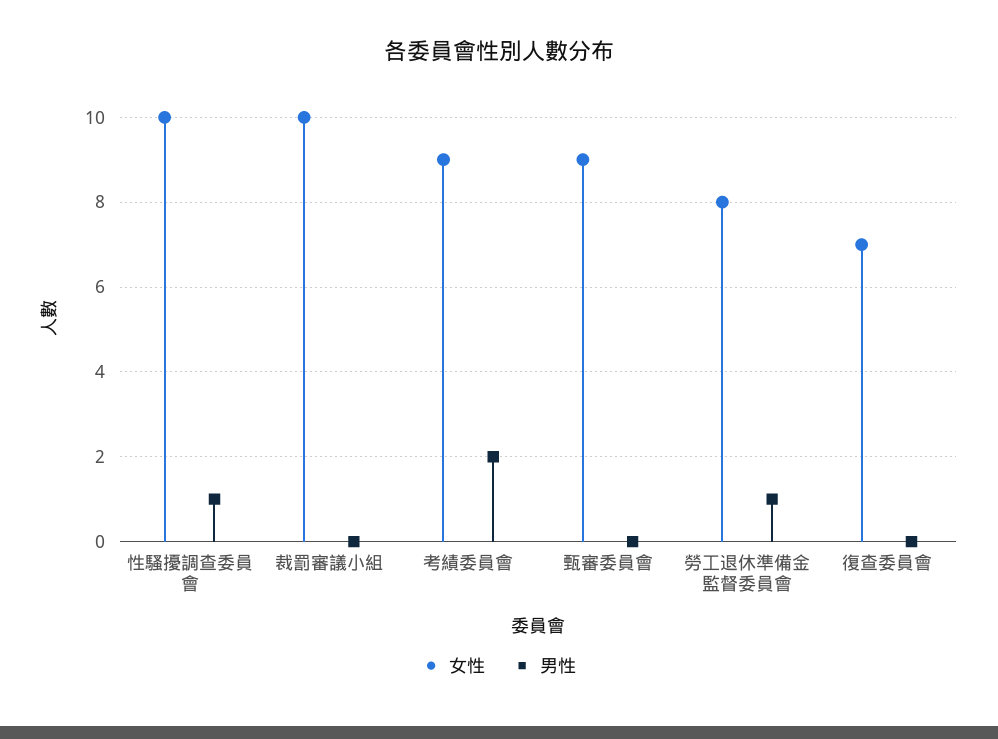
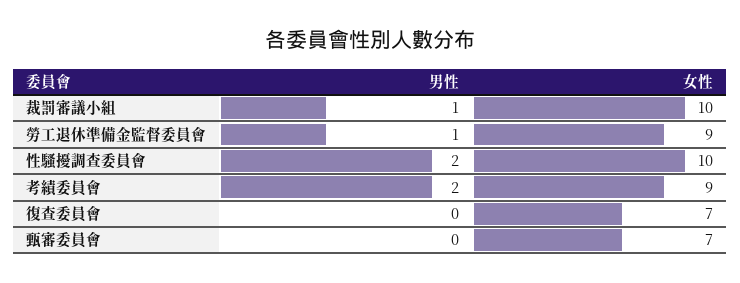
  {
    "女性": {
      "性騷擾調查委員會": 10,
      "裁罰審議小組": 10,
      "考績委員會": 9,
-     "甄審委員會": 9,
+     "甄審委員會": 7,
-     "勞工退休準備金監督委員會": 8,
+     "勞工退休準備金監督委員會": 9,
      "復查委員會": 7
    },
    "男性": {
-     "性騷擾調查委員會": 1,
+     "性騷擾調查委員會": 2,
-     "裁罰審議小組": 0,
+     "裁罰審議小組": 1,
      "考績委員會": 2,
      "甄審委員會": 0,
      "勞工退休準備金監督委員會": 1,
      "復查委員會": 0
    }
  }

